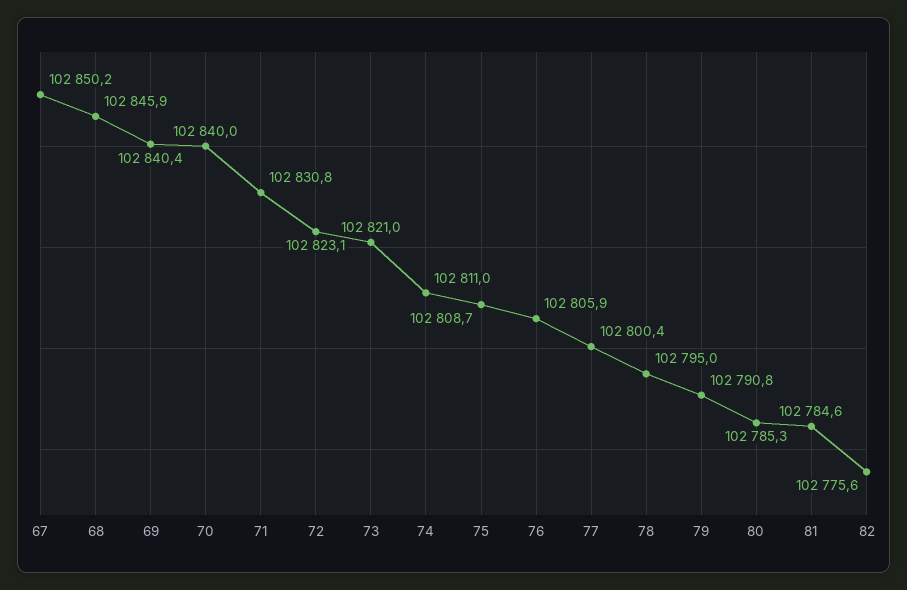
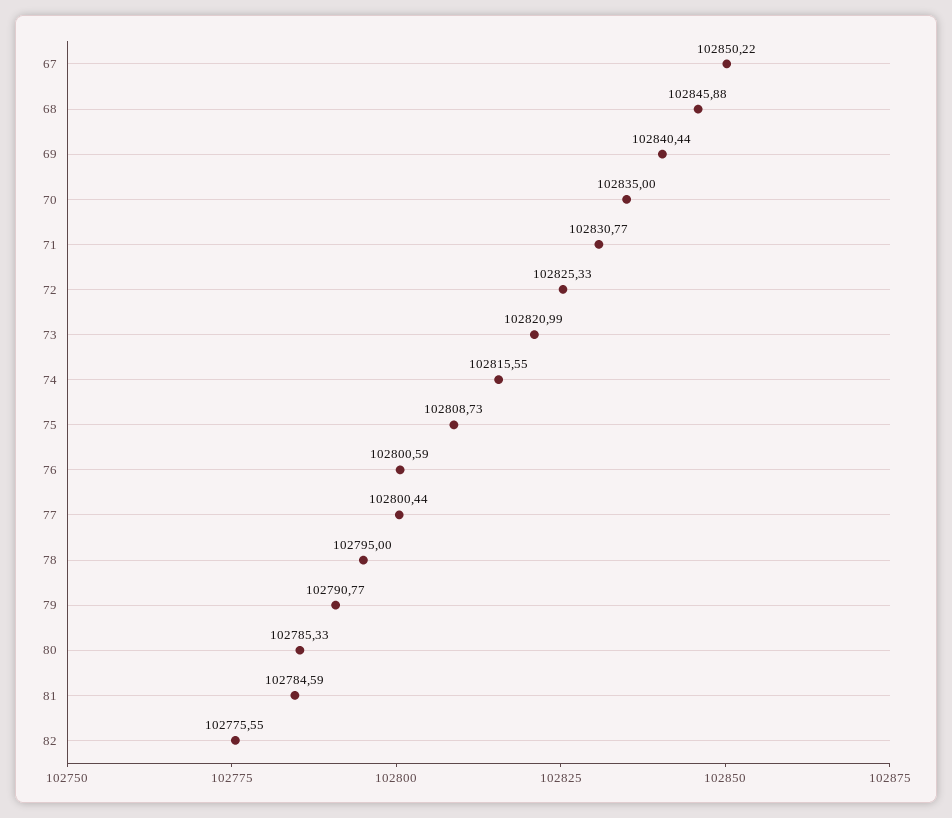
  {
    "67": 102850.22,
    "68": 102845.88,
    "69": 102840.44,
-   "70": 102840,
+   "70": 102835,
    "71": 102830.77,
-   "72": 102823.1,
+   "72": 102825.33,
    "73": 102820.99,
-   "74": 102811,
+   "74": 102815.55,
    "75": 102808.73,
-   "76": 102805.9,
+   "76": 102800.59,
    "77": 102800.44,
    "78": 102795,
    "79": 102790.77,
    "80": 102785.33,
    "81": 102784.59,
    "82": 102775.55
  }

